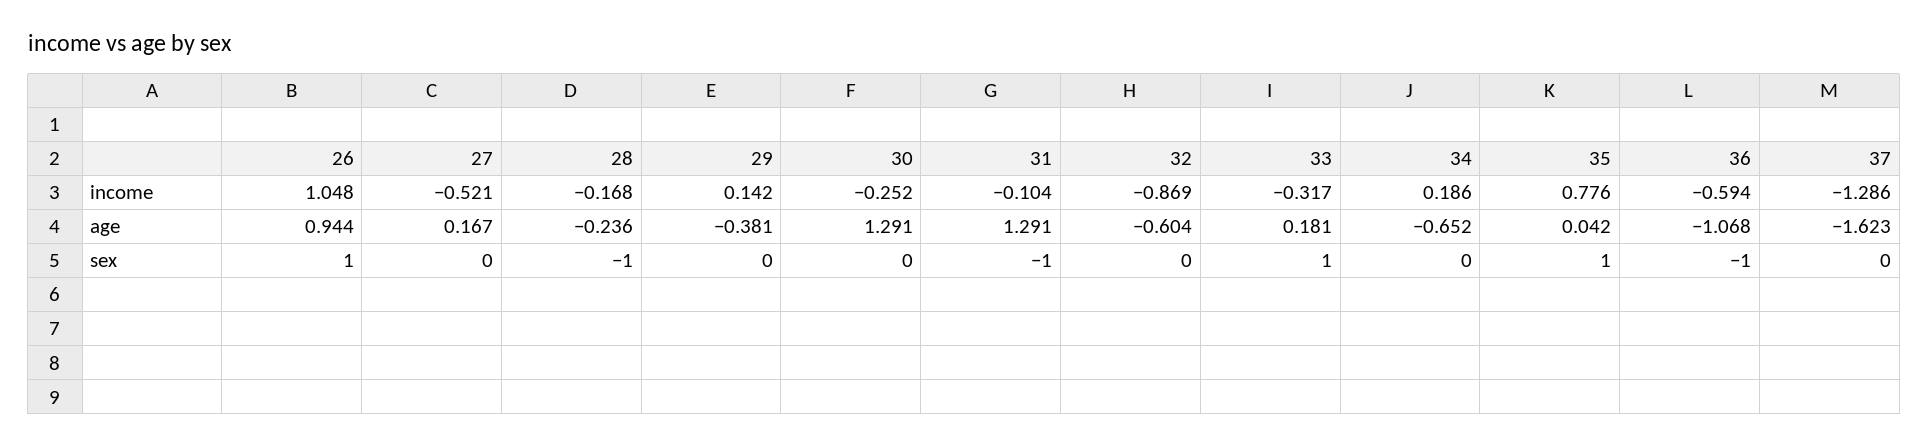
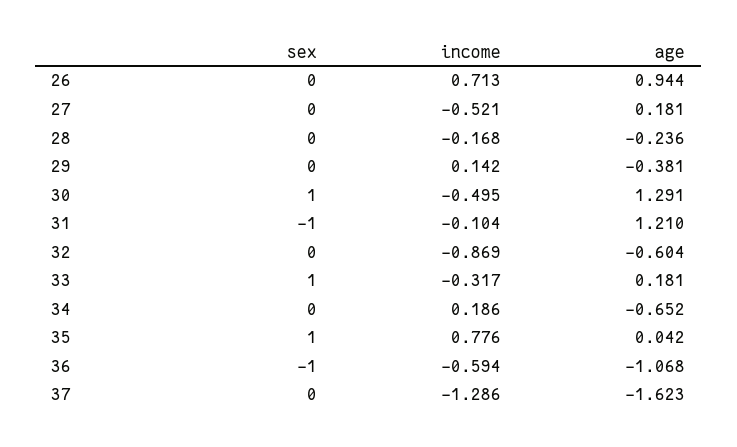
  {
    "26": {
-     "income": 1.048,
+     "income": 0.713,
      "age": 0.944,
-     "sex": 1
+     "sex": 0
    },
    "27": {
      "income": -0.521,
-     "age": 0.167,
+     "age": 0.181,
      "sex": 0
    },
    "28": {
      "income": -0.168,
      "age": -0.236,
-     "sex": -1
+     "sex": 0
    },
    "29": {
      "income": 0.142,
      "age": -0.381,
      "sex": 0
    },
    "30": {
-     "income": -0.252,
+     "income": -0.495,
      "age": 1.291,
-     "sex": 0
+     "sex": 1
    },
    "31": {
      "income": -0.104,
-     "age": 1.291,
+     "age": 1.21,
      "sex": -1
    },
    "32": {
      "income": -0.869,
      "age": -0.604,
      "sex": 0
    },
    "33": {
      "income": -0.317,
      "age": 0.181,
      "sex": 1
    },
    "34": {
      "income": 0.186,
      "age": -0.652,
      "sex": 0
    },
    "35": {
      "income": 0.776,
      "age": 0.042,
      "sex": 1
    },
    "36": {
      "income": -0.594,
      "age": -1.068,
      "sex": -1
    },
    "37": {
      "income": -1.286,
      "age": -1.623,
      "sex": 0
    }
  }

